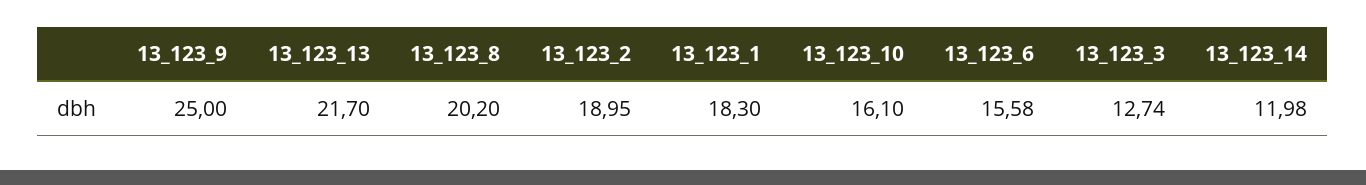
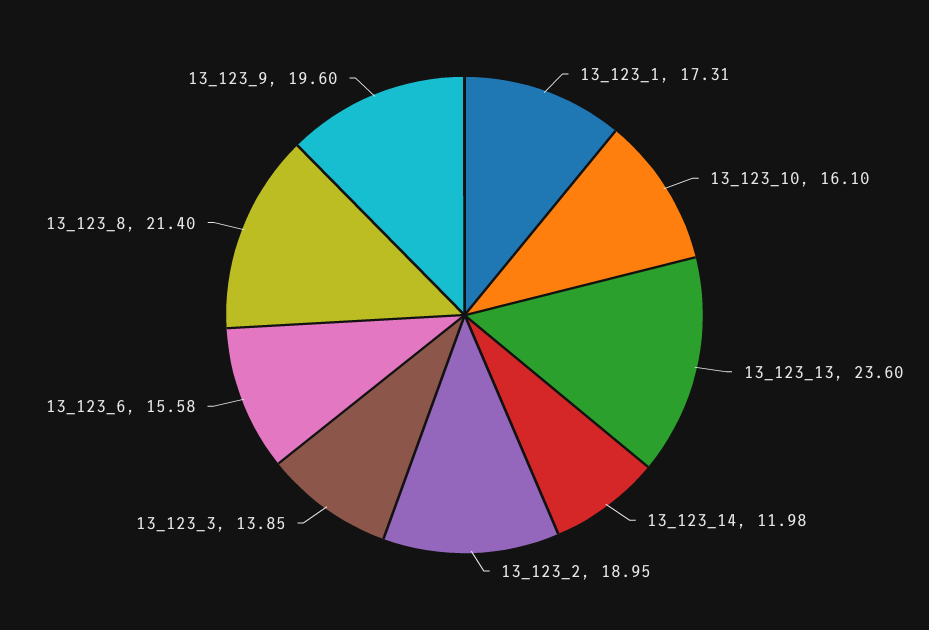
  {
-   "13_123_9": 25,
+   "13_123_9": 19.6,
-   "13_123_13": 21.7,
+   "13_123_13": 23.6,
-   "13_123_8": 20.2,
+   "13_123_8": 21.4,
    "13_123_2": 18.95,
-   "13_123_1": 18.3,
+   "13_123_1": 17.31,
    "13_123_10": 16.1,
    "13_123_6": 15.58,
-   "13_123_3": 12.74,
+   "13_123_3": 13.85,
    "13_123_14": 11.98
  }

